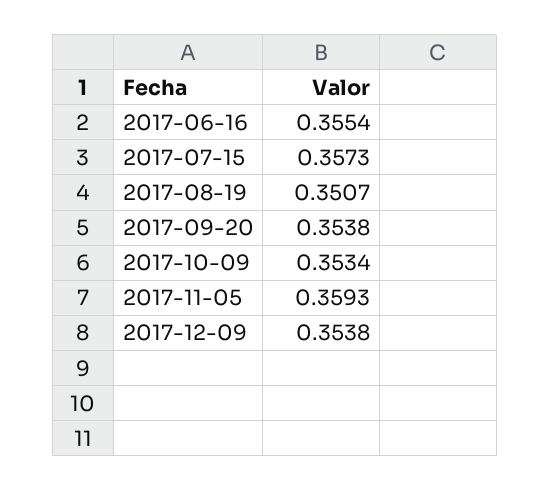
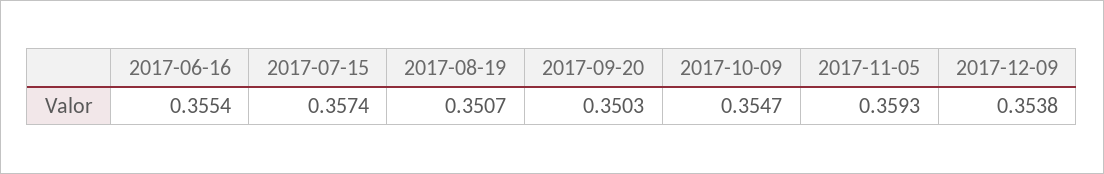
  {
    "2017-06-16": 0.3554,
-   "2017-07-15": 0.3573,
+   "2017-07-15": 0.3574,
    "2017-08-19": 0.3507,
-   "2017-09-20": 0.3538,
+   "2017-09-20": 0.3503,
-   "2017-10-09": 0.3534,
+   "2017-10-09": 0.3547,
    "2017-11-05": 0.3593,
    "2017-12-09": 0.3538
  }

